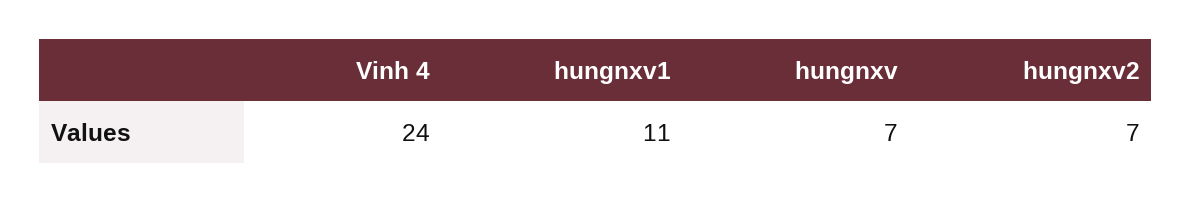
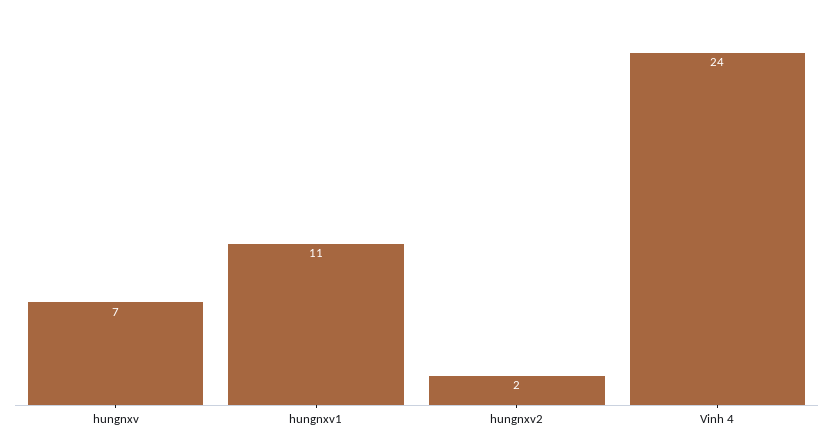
  {
    "Vinh 4": 24,
    "hungnxv1": 11,
    "hungnxv": 7,
-   "hungnxv2": 7
+   "hungnxv2": 2
  }

